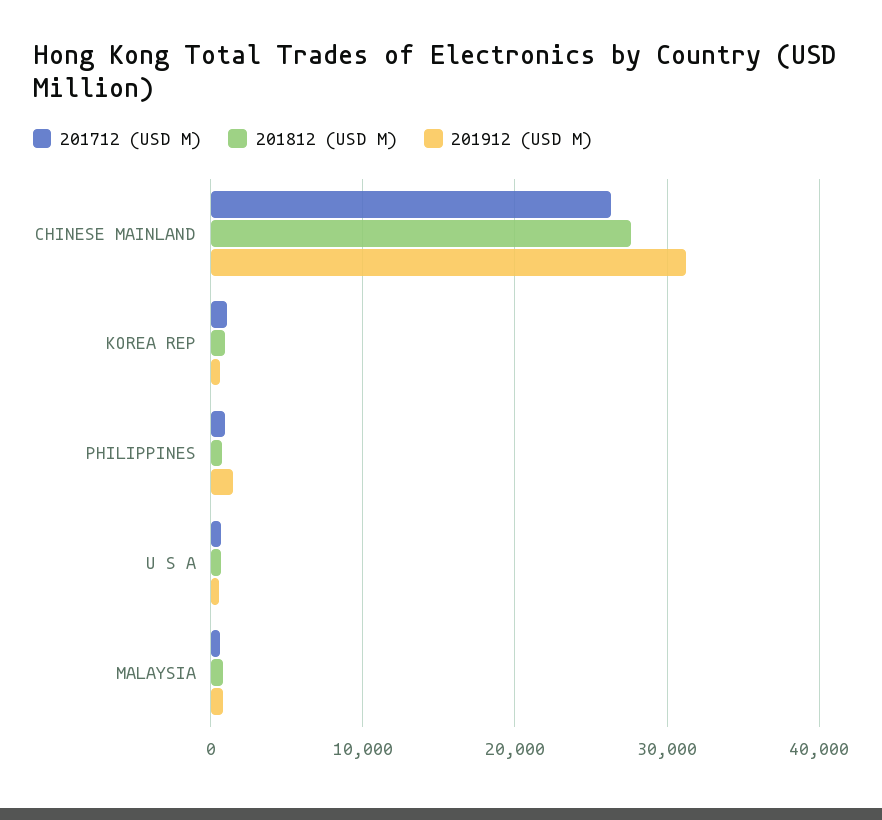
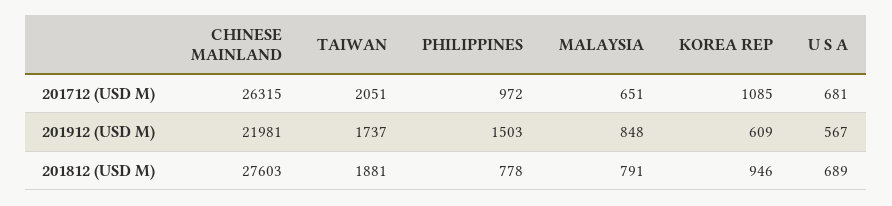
  {
    "201712 (USD M)": {
      "CHINESE MAINLAND": 26315,
      "KOREA REP": 1085,
      "PHILIPPINES": 972,
      "U S A": 681,
-     "MALAYSIA": 651
+     "MALAYSIA": 651,
+     "TAIWAN": 2051
    },
    "201812 (USD M)": {
      "CHINESE MAINLAND": 27603,
      "KOREA REP": 946,
      "PHILIPPINES": 778,
      "U S A": 689,
-     "MALAYSIA": 791
+     "MALAYSIA": 791,
+     "TAIWAN": 1881
    },
    "201912 (USD M)": {
-     "CHINESE MAINLAND": 31000,
+     "CHINESE MAINLAND": 21981,
      "KOREA REP": 609,
      "PHILIPPINES": 1503,
      "U S A": 567,
-     "MALAYSIA": 848
+     "MALAYSIA": 848,
+     "TAIWAN": 1737
    }
  }

